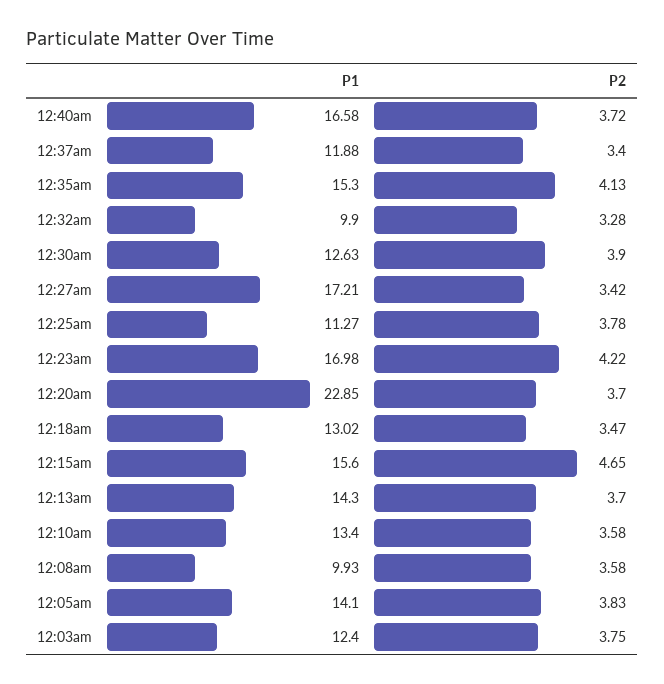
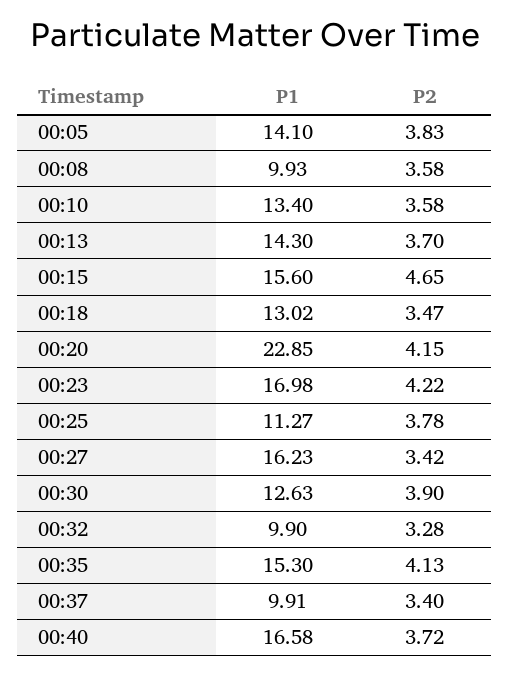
  {
    "P1": {
      "12:40am": 16.58,
-     "12:37am": 11.88,
+     "12:37am": 9.91,
      "12:35am": 15.3,
      "12:32am": 9.9,
      "12:30am": 12.63,
-     "12:27am": 17.21,
+     "12:27am": 16.23,
      "12:25am": 11.27,
      "12:23am": 16.98,
      "12:20am": 22.85,
      "12:18am": 13.02,
      "12:15am": 15.6,
      "12:13am": 14.3,
      "12:10am": 13.4,
      "12:08am": 9.93,
-     "12:05am": 14.1,
+     "12:05am": 14.1
-     "12:03am": 12.4
    },
    "P2": {
      "12:40am": 3.72,
      "12:37am": 3.4,
      "12:35am": 4.13,
      "12:32am": 3.28,
      "12:30am": 3.9,
      "12:27am": 3.42,
      "12:25am": 3.78,
      "12:23am": 4.22,
-     "12:20am": 3.7,
+     "12:20am": 4.15,
      "12:18am": 3.47,
      "12:15am": 4.65,
      "12:13am": 3.7,
      "12:10am": 3.58,
      "12:08am": 3.58,
-     "12:05am": 3.83,
+     "12:05am": 3.83
-     "12:03am": 3.75
    }
  }

